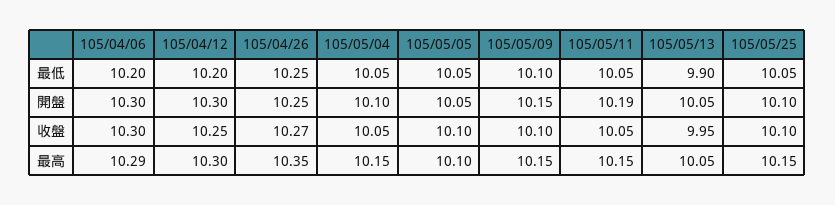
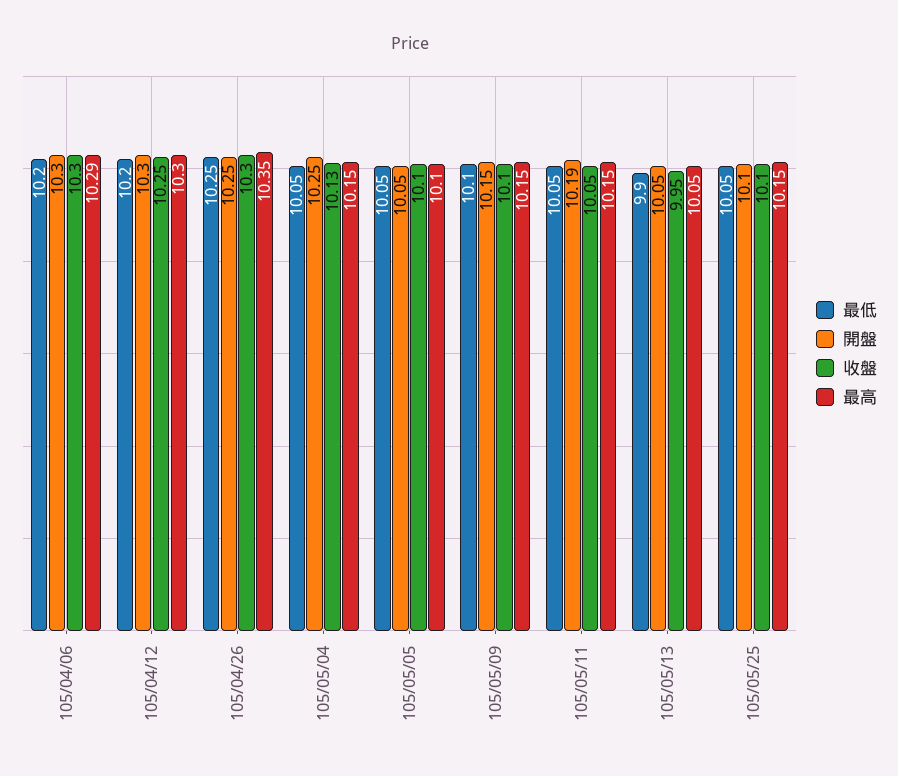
  {
    "最低": {
      "105/04/06": 10.2,
      "105/04/12": 10.2,
      "105/04/26": 10.25,
      "105/05/04": 10.05,
      "105/05/05": 10.05,
      "105/05/09": 10.1,
      "105/05/11": 10.05,
      "105/05/13": 9.9,
      "105/05/25": 10.05
    },
    "開盤": {
      "105/04/06": 10.3,
      "105/04/12": 10.3,
      "105/04/26": 10.25,
-     "105/05/04": 10.1,
+     "105/05/04": 10.25,
      "105/05/05": 10.05,
      "105/05/09": 10.15,
      "105/05/11": 10.19,
      "105/05/13": 10.05,
      "105/05/25": 10.1
    },
    "收盤": {
      "105/04/06": 10.3,
      "105/04/12": 10.25,
-     "105/04/26": 10.27,
+     "105/04/26": 10.3,
-     "105/05/04": 10.05,
+     "105/05/04": 10.13,
      "105/05/05": 10.1,
      "105/05/09": 10.1,
      "105/05/11": 10.05,
      "105/05/13": 9.95,
      "105/05/25": 10.1
    },
    "最高": {
      "105/04/06": 10.29,
      "105/04/12": 10.3,
      "105/04/26": 10.35,
      "105/05/04": 10.15,
      "105/05/05": 10.1,
      "105/05/09": 10.15,
      "105/05/11": 10.15,
      "105/05/13": 10.05,
      "105/05/25": 10.15
    }
  }

